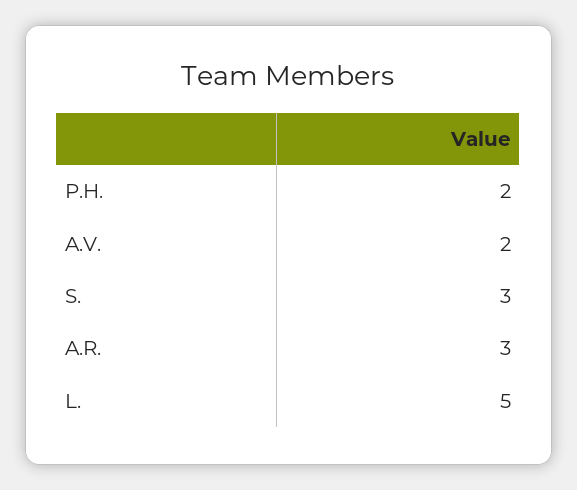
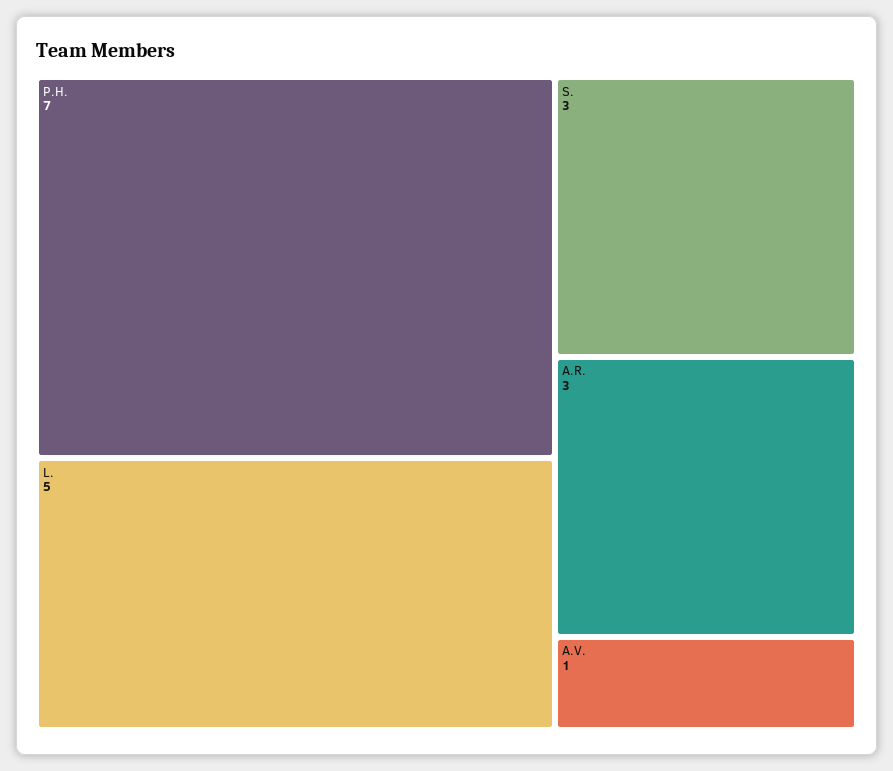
  {
-   "P.H.": 2,
+   "P.H.": 7,
-   "A.V.": 2,
+   "A.V.": 1,
    "S.": 3,
    "A.R.": 3,
    "L.": 5
  }

